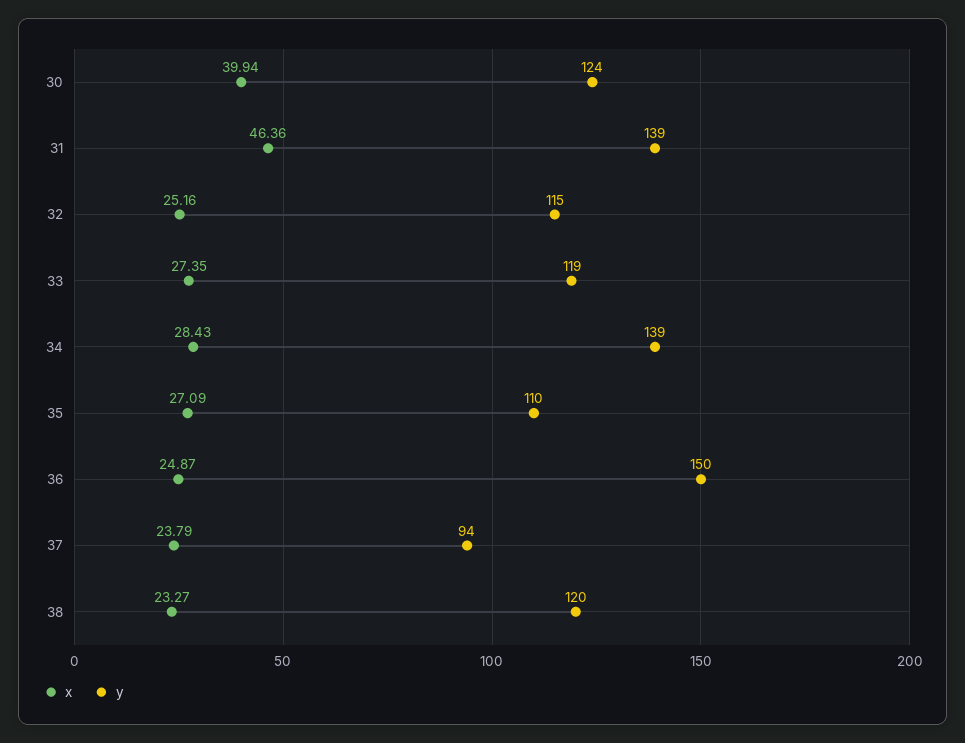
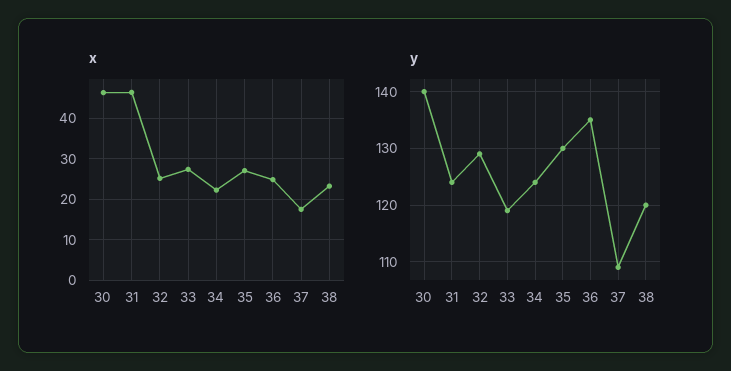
  {
    "x": {
-     "30": 39.94,
+     "30": 46,
      "31": 46.36,
      "32": 25.16,
      "33": 27.35,
-     "34": 28.43,
+     "34": 22,
      "35": 27.09,
      "36": 24.87,
-     "37": 23.79,
+     "37": 18,
      "38": 23.27
    },
    "y": {
-     "30": 124,
+     "30": 140,
-     "31": 139,
+     "31": 125,
-     "32": 115,
+     "32": 130,
      "33": 119,
-     "34": 139,
+     "34": 125,
-     "35": 110,
+     "35": 130,
-     "36": 150,
+     "36": 135,
-     "37": 94,
+     "37": 110,
      "38": 120
    }
  }

